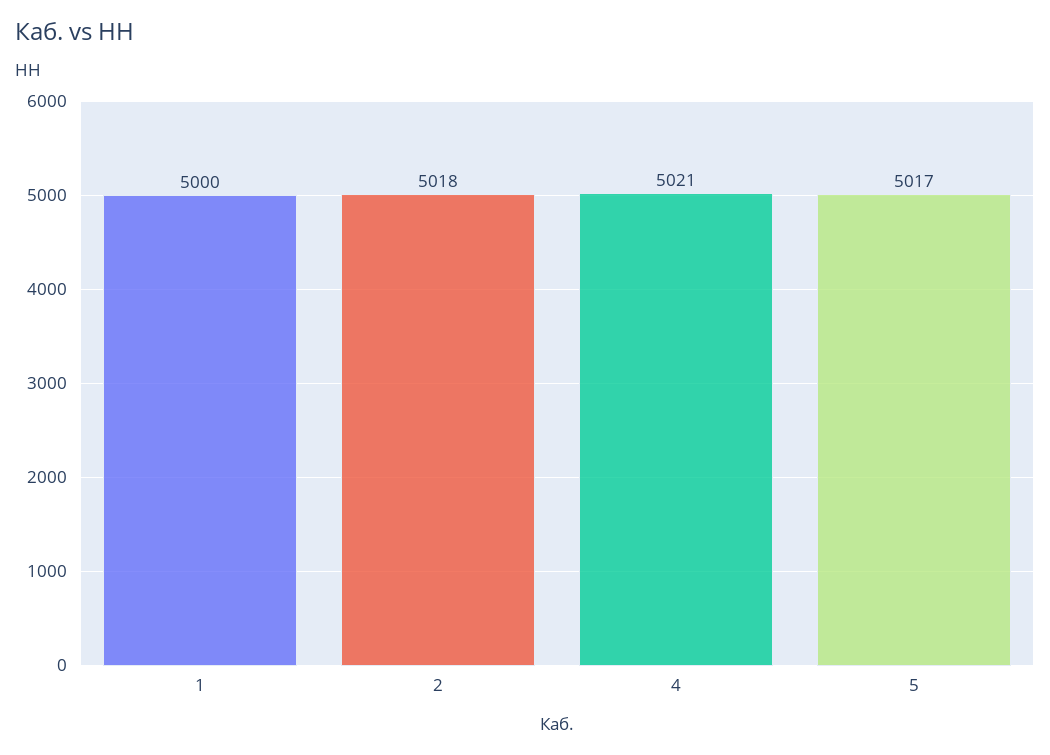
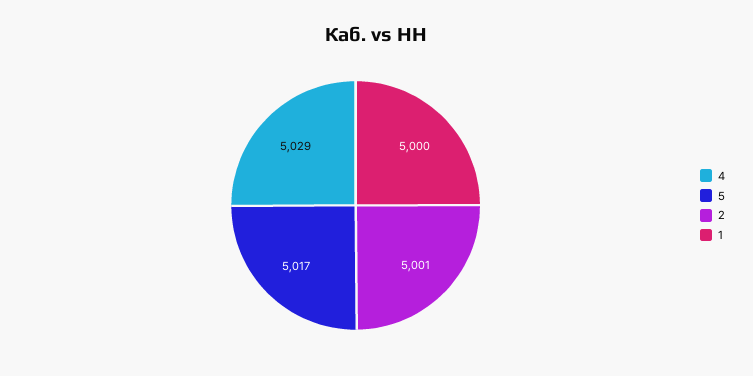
  {
    "1": 5000,
-   "2": 5018,
+   "2": 5001,
-   "4": 5021,
+   "4": 5029,
    "5": 5017
  }

